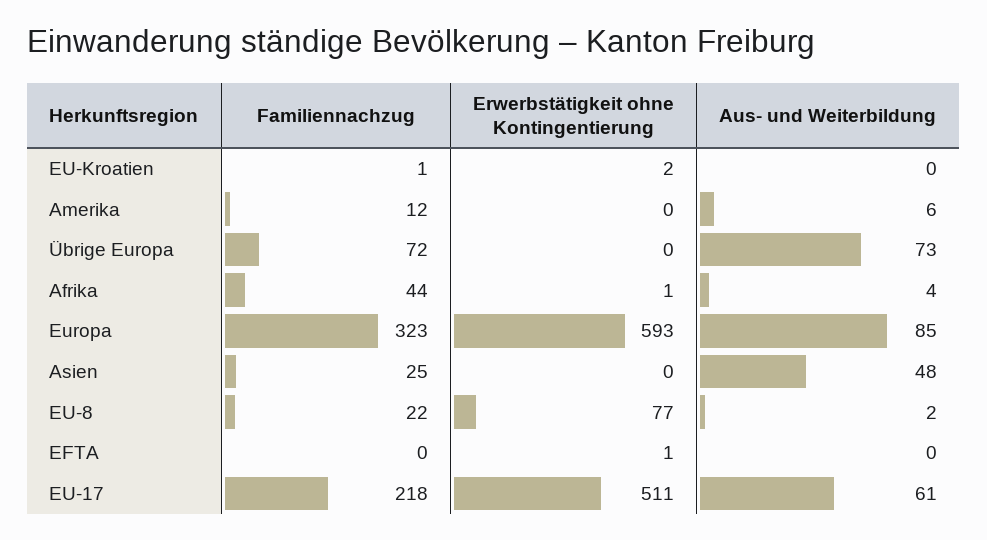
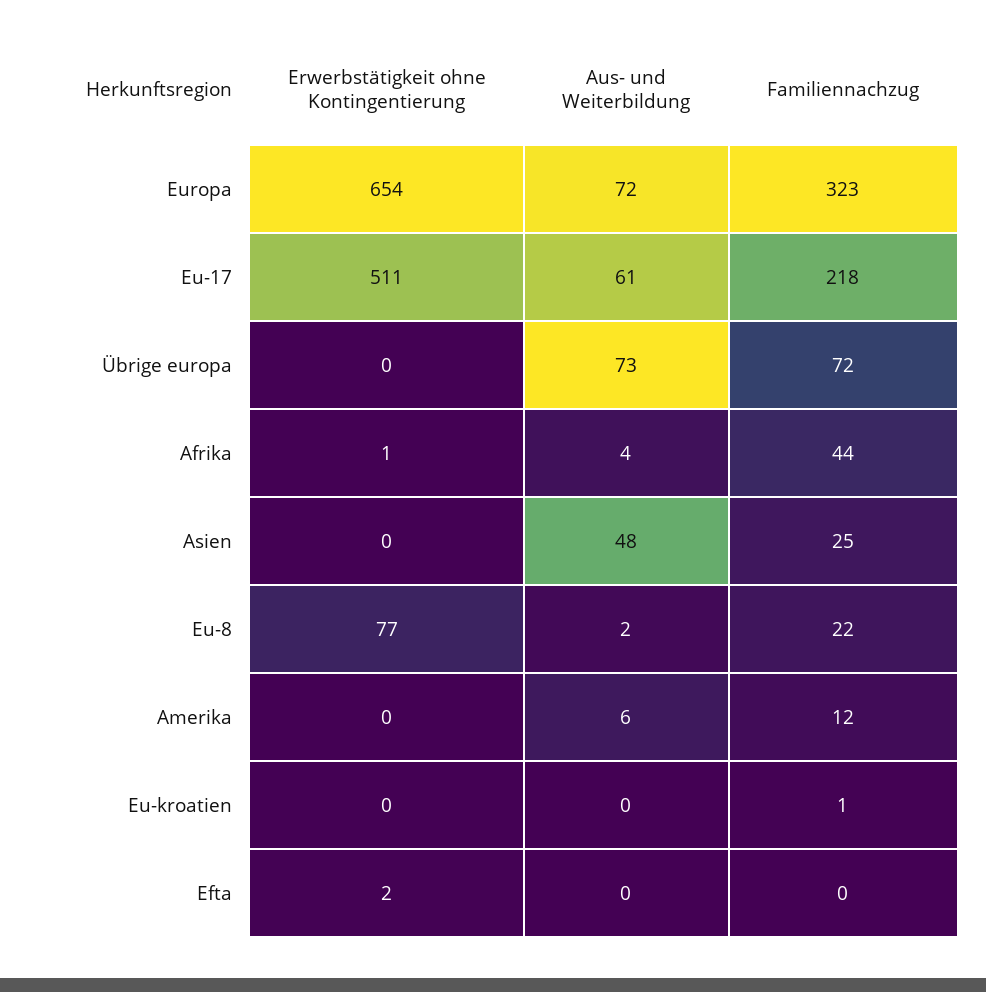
  {
    "Familiennachzug": {
      "EU-Kroatien": 1,
      "Amerika": 12,
      "Übrige Europa": 72,
      "Afrika": 44,
      "Europa": 323,
      "Asien": 25,
      "EU-8": 22,
      "EFTA": 0,
      "EU-17": 218
    },
    "Erwerbstätigkeit ohne Kontingentierung": {
-     "EU-Kroatien": 2,
+     "EU-Kroatien": 0,
      "Amerika": 0,
      "Übrige Europa": 0,
      "Afrika": 1,
-     "Europa": 593,
+     "Europa": 654,
      "Asien": 0,
      "EU-8": 77,
-     "EFTA": 1,
+     "EFTA": 2,
      "EU-17": 511
    },
    "Aus- und Weiterbildung": {
      "EU-Kroatien": 0,
      "Amerika": 6,
      "Übrige Europa": 73,
      "Afrika": 4,
-     "Europa": 85,
+     "Europa": 72,
      "Asien": 48,
      "EU-8": 2,
      "EFTA": 0,
      "EU-17": 61
    }
  }

